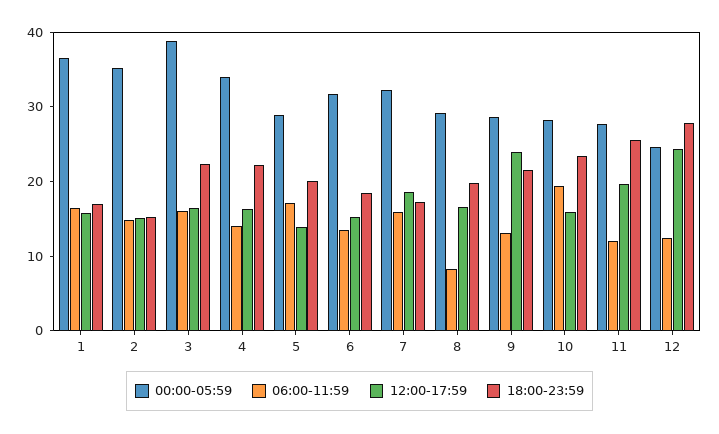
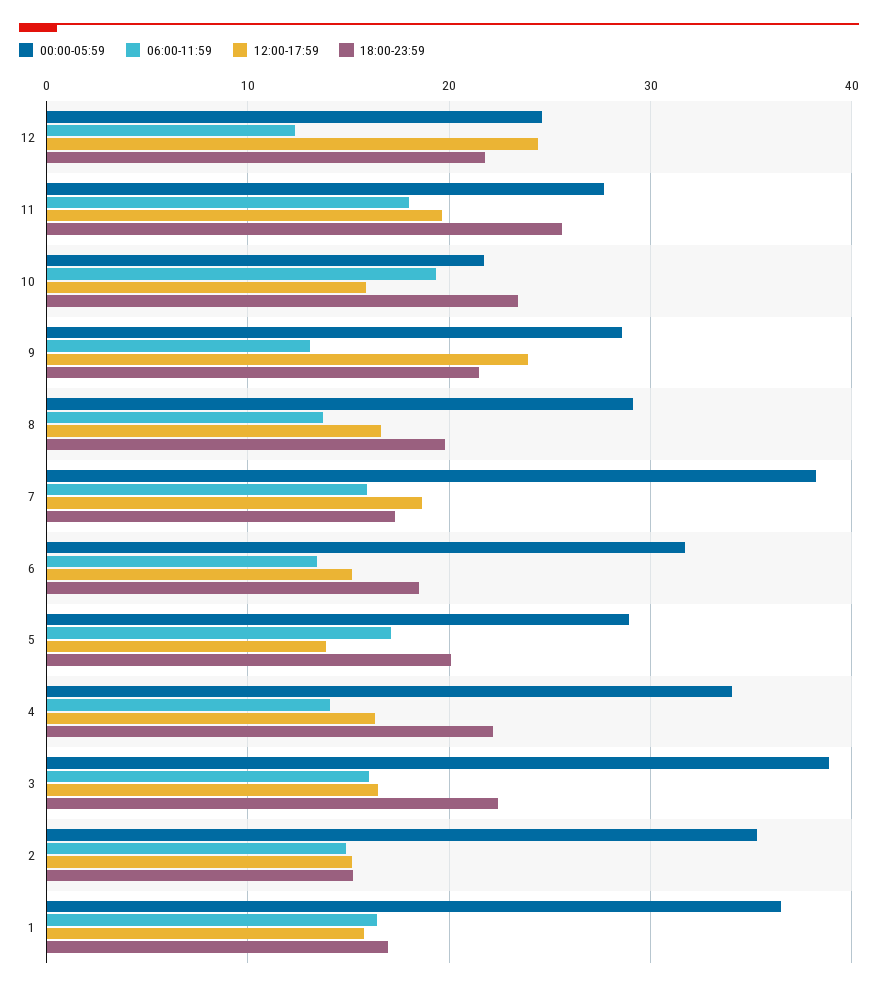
  {
    "00:00-05:59": {
      "1": 37,
      "2": 35,
      "3": 39,
      "4": 34,
      "5": 29,
      "6": 32,
-     "7": 32,
+     "7": 38,
      "8": 29,
      "9": 29,
-     "10": 28,
+     "10": 22,
      "11": 28,
      "12": 25
    },
    "06:00-11:59": {
      "1": 16,
      "2": 15,
      "3": 16,
      "4": 14,
      "5": 17,
      "6": 13,
      "7": 16,
-     "8": 8,
+     "8": 14,
      "9": 13,
      "10": 19,
-     "11": 12,
+     "11": 18,
      "12": 12
    },
    "12:00-17:59": {
      "1": 16,
      "2": 15,
      "3": 16,
      "4": 16,
      "5": 14,
      "6": 15,
      "7": 19,
      "8": 17,
      "9": 24,
      "10": 16,
      "11": 20,
      "12": 24
    },
    "18:00-23:59": {
      "1": 17,
      "2": 15,
      "3": 22,
      "4": 22,
      "5": 20,
      "6": 19,
      "7": 17,
      "8": 20,
      "9": 22,
      "10": 23,
      "11": 26,
-     "12": 28
+     "12": 22
    }
  }

